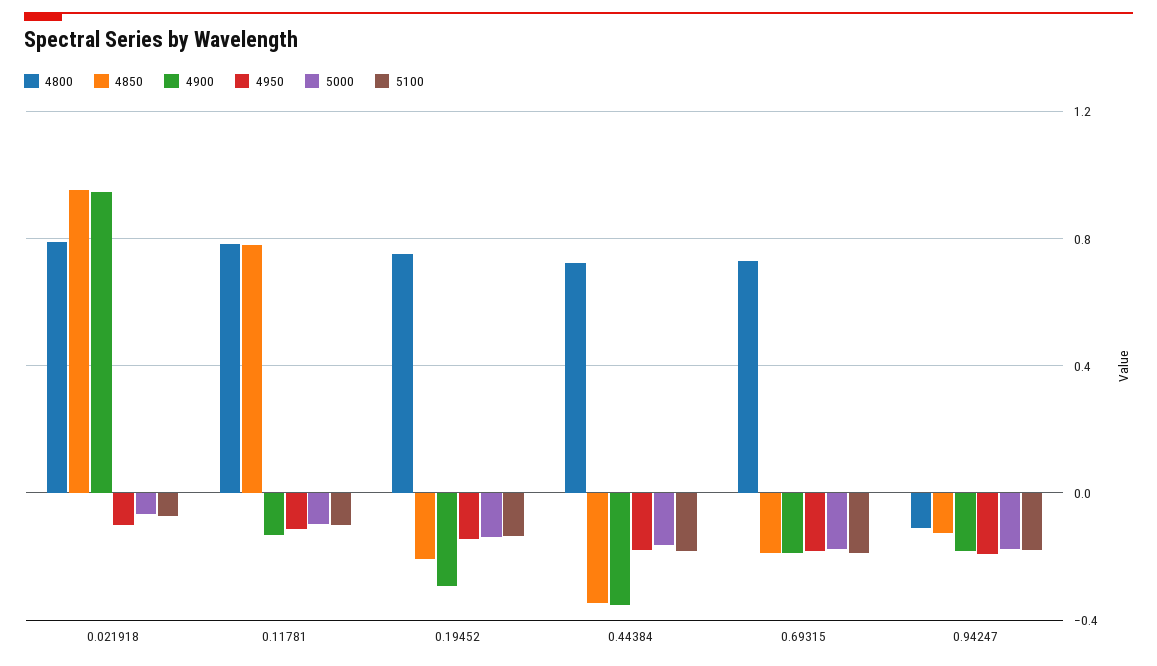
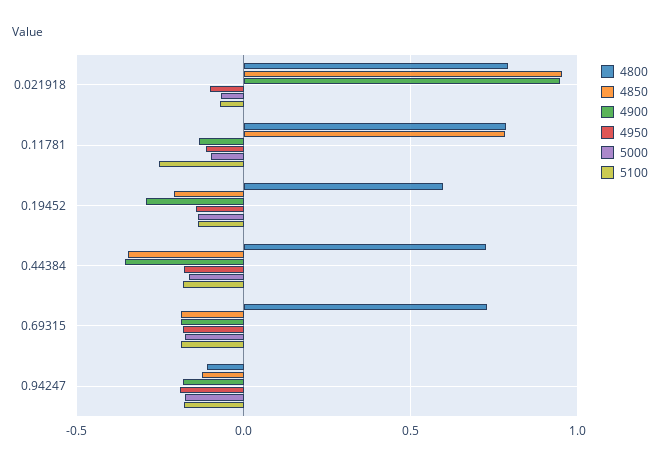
  {
    "4800": {
      "0.021918": 0.8,
      "0.11781": 0.8,
-     "0.19452": 0.75,
+     "0.19452": 0.6,
      "0.44384": 0.7,
      "0.69315": 0.75,
      "0.94247": -0.1
    },
    "4850": {
      "0.021918": 0.95,
      "0.11781": 0.8,
      "0.19452": -0.2,
      "0.44384": -0.35,
      "0.69315": -0.2,
      "0.94247": -0.1
    },
    "4900": {
      "0.021918": 0.95,
      "0.11781": -0.15,
      "0.19452": -0.3,
      "0.44384": -0.35,
      "0.69315": -0.2,
      "0.94247": -0.2
    },
    "4950": {
      "0.021918": -0.1,
      "0.11781": -0.1,
      "0.19452": -0.15,
      "0.44384": -0.2,
      "0.69315": -0.2,
      "0.94247": -0.2
    },
    "5000": {
      "0.021918": -0.05,
      "0.11781": -0.1,
      "0.19452": -0.15,
      "0.44384": -0.15,
      "0.69315": -0.2,
      "0.94247": -0.15
    },
    "5100": {
      "0.021918": -0.05,
-     "0.11781": -0.1,
+     "0.11781": -0.25,
      "0.19452": -0.15,
      "0.44384": -0.2,
      "0.69315": -0.2,
      "0.94247": -0.2
    }
  }

